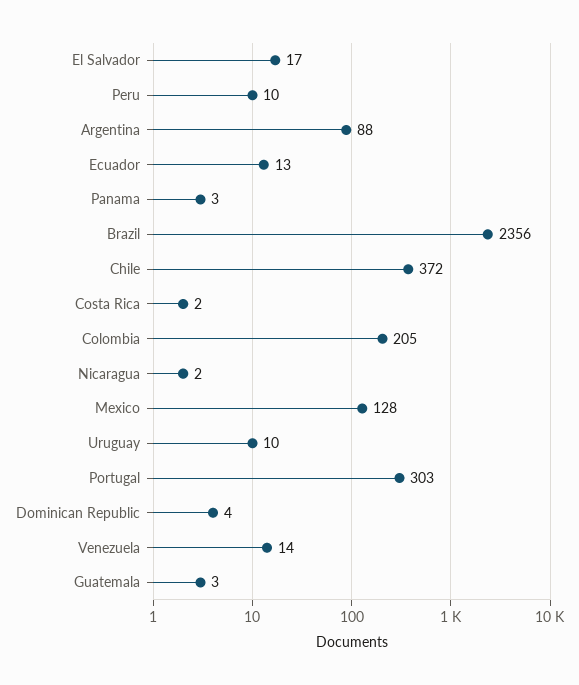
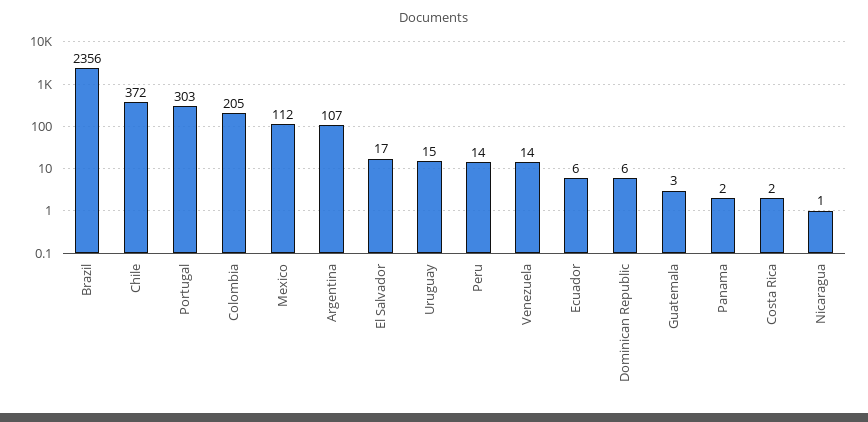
  {
    "El Salvador": 17,
-   "Peru": 10,
+   "Peru": 14,
-   "Argentina": 88,
+   "Argentina": 107,
-   "Ecuador": 13,
+   "Ecuador": 6,
-   "Panama": 3,
+   "Panama": 2,
    "Brazil": 2356,
    "Chile": 372,
    "Costa Rica": 2,
    "Colombia": 205,
-   "Nicaragua": 2,
+   "Nicaragua": 1,
-   "Mexico": 128,
+   "Mexico": 112,
-   "Uruguay": 10,
+   "Uruguay": 15,
    "Portugal": 303,
-   "Dominican Republic": 4,
+   "Dominican Republic": 6,
    "Venezuela": 14,
    "Guatemala": 3
  }

